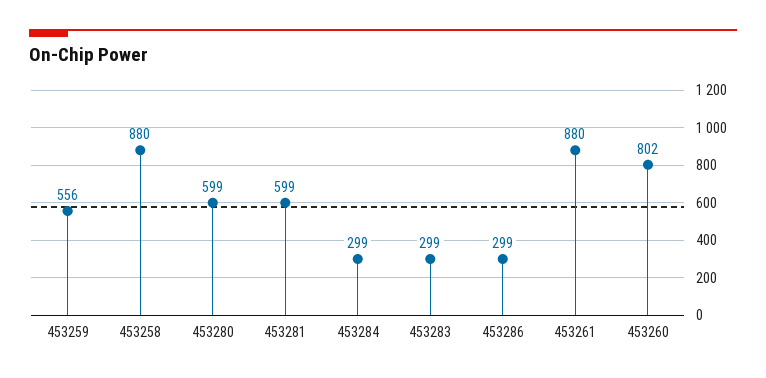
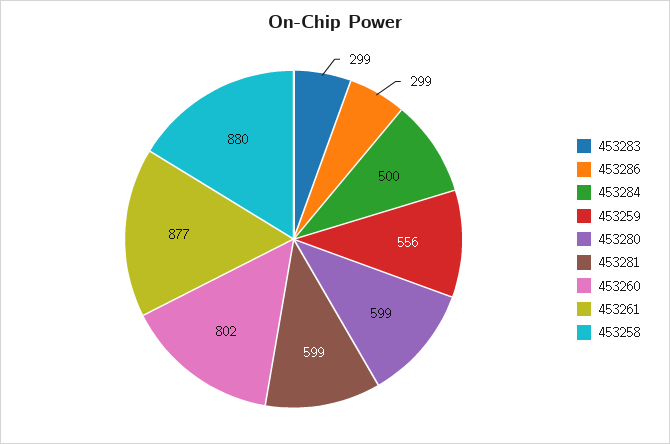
  {
    "453259": 556,
    "453258": 880,
    "453280": 599,
    "453281": 599,
-   "453284": 299,
+   "453284": 500,
    "453283": 299,
    "453286": 299,
-   "453261": 880,
+   "453261": 877,
    "453260": 802
  }

